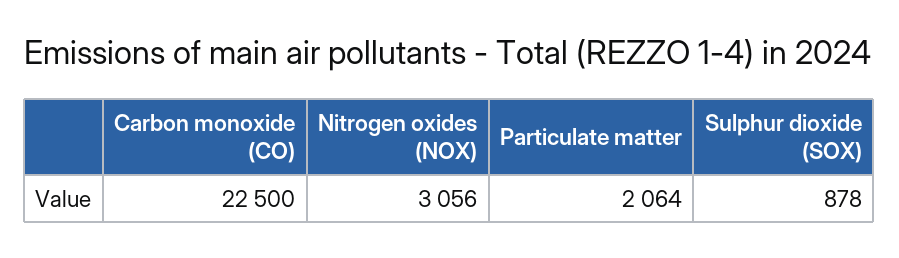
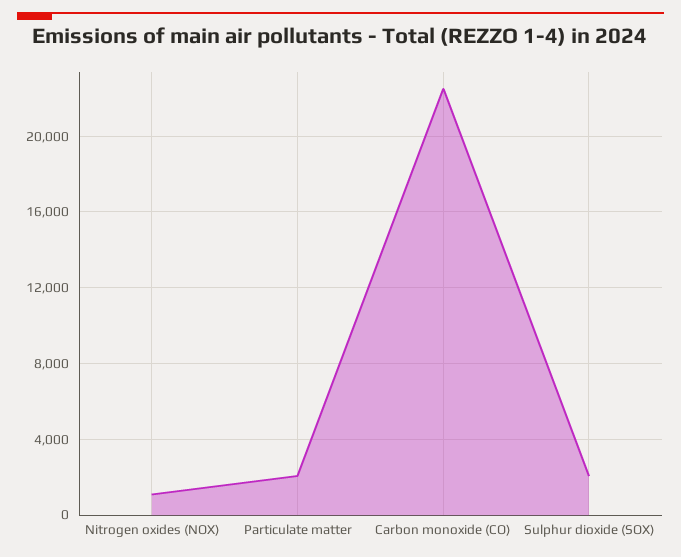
  {
    "Carbon monoxide (CO)": 22500,
-   "Nitrogen oxides (NOX)": 3056,
+   "Nitrogen oxides (NOX)": 1000,
    "Particulate matter": 2064,
-   "Sulphur dioxide (SOX)": 878
+   "Sulphur dioxide (SOX)": 2000
  }

